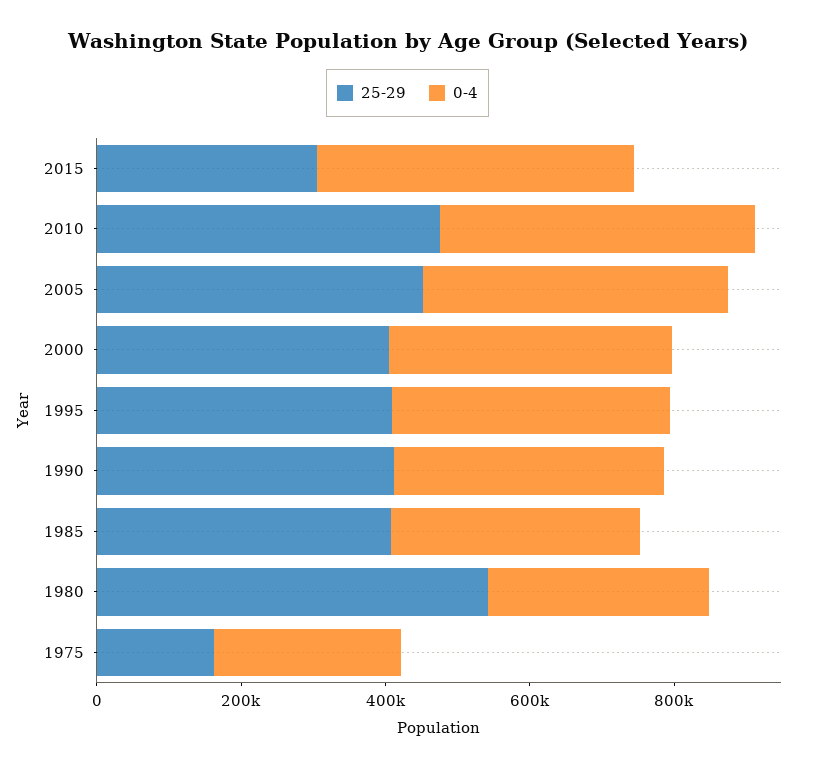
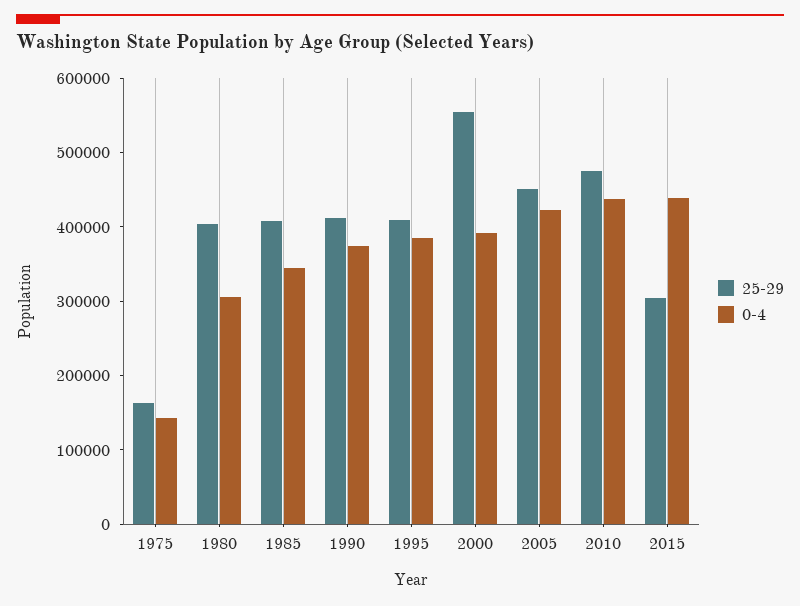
  {
    "25-29": {
      "2015": 300000,
      "2010": 480000,
      "2005": 460000,
-     "2000": 400000,
+     "2000": 560000,
      "1995": 400000,
      "1990": 420000,
      "1985": 400000,
-     "1980": 550000,
+     "1980": 400000,
      "1975": 160000
    },
    "0-4": {
      "2015": 440000,
      "2010": 440000,
      "2005": 420000,
      "2000": 400000,
      "1995": 380000,
      "1990": 380000,
      "1985": 340000,
      "1980": 300000,
-     "1975": 250000
+     "1975": 140000
    }
  }

